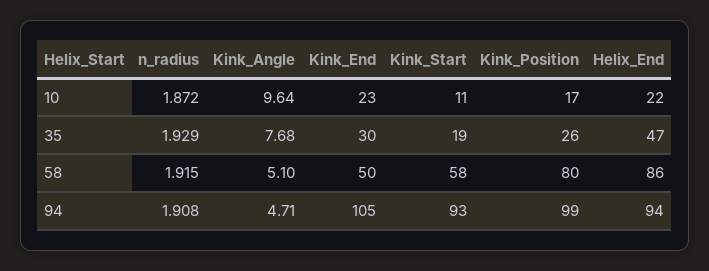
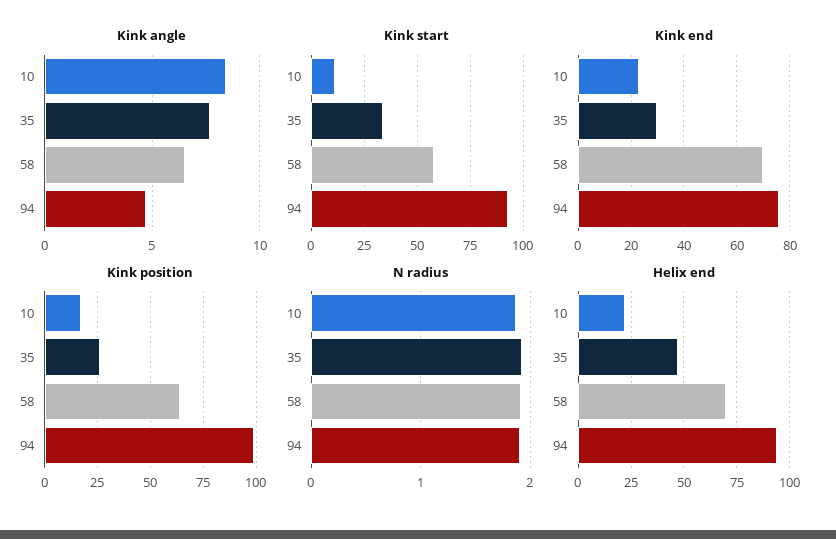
  {
    "n_radius": {
      "10": 1.872,
      "35": 1.929,
      "58": 1.915,
      "94": 1.908
    },
    "Kink_Angle": {
-     "10": 9.64,
+     "10": 8.5,
      "35": 7.68,
-     "58": 5.1,
+     "58": 6.5,
      "94": 4.71
    },
    "Kink_End": {
      "10": 23,
      "35": 30,
-     "58": 50,
+     "58": 70,
-     "94": 105
+     "94": 75
    },
    "Kink_Start": {
      "10": 11,
-     "35": 19,
+     "35": 35,
      "58": 58,
      "94": 93
    },
    "Kink_Position": {
      "10": 17,
      "35": 26,
-     "58": 80,
+     "58": 65,
      "94": 99
    },
    "Helix_End": {
      "10": 22,
      "35": 47,
-     "58": 86,
+     "58": 70,
      "94": 94
    }
  }

